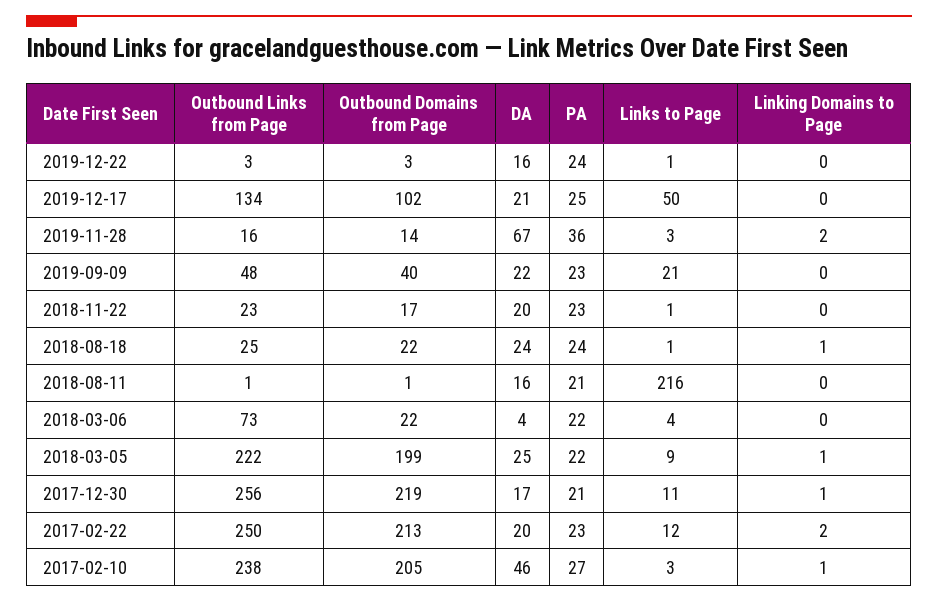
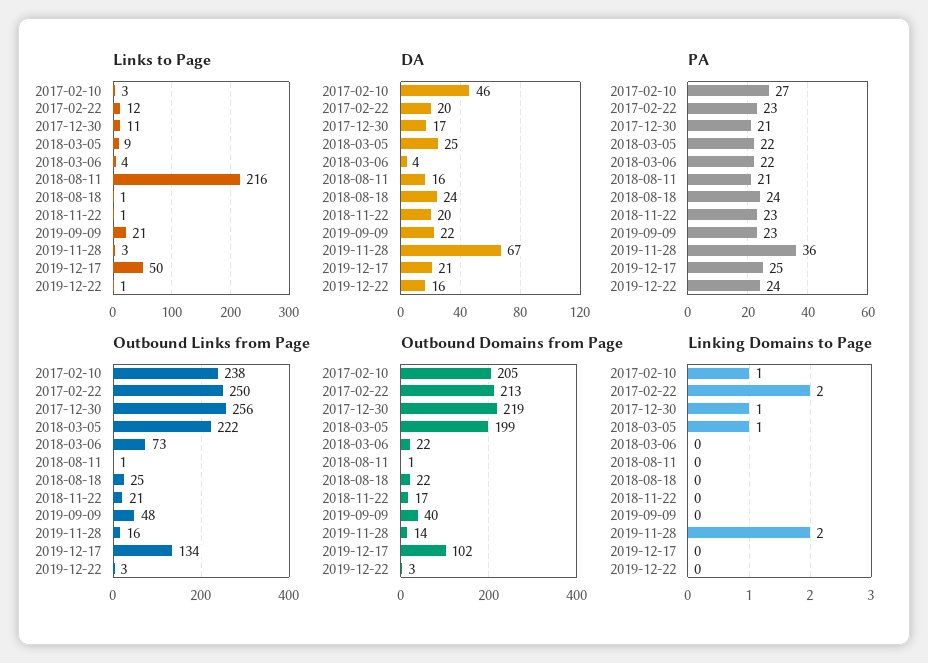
  {
    "Outbound Links from Page": {
      "2019-12-22": 3,
      "2019-12-17": 134,
      "2019-11-28": 16,
      "2019-09-09": 48,
-     "2018-11-22": 23,
+     "2018-11-22": 21,
      "2018-08-18": 25,
      "2018-08-11": 1,
      "2018-03-06": 73,
      "2018-03-05": 222,
      "2017-12-30": 256,
      "2017-02-22": 250,
      "2017-02-10": 238
    },
    "Outbound Domains from Page": {
      "2019-12-22": 3,
      "2019-12-17": 102,
      "2019-11-28": 14,
      "2019-09-09": 40,
      "2018-11-22": 17,
      "2018-08-18": 22,
      "2018-08-11": 1,
      "2018-03-06": 22,
      "2018-03-05": 199,
      "2017-12-30": 219,
      "2017-02-22": 213,
      "2017-02-10": 205
    },
    "DA": {
      "2019-12-22": 16,
      "2019-12-17": 21,
      "2019-11-28": 67,
      "2019-09-09": 22,
      "2018-11-22": 20,
      "2018-08-18": 24,
      "2018-08-11": 16,
      "2018-03-06": 4,
      "2018-03-05": 25,
      "2017-12-30": 17,
      "2017-02-22": 20,
      "2017-02-10": 46
    },
    "PA": {
      "2019-12-22": 24,
      "2019-12-17": 25,
      "2019-11-28": 36,
      "2019-09-09": 23,
      "2018-11-22": 23,
      "2018-08-18": 24,
      "2018-08-11": 21,
      "2018-03-06": 22,
      "2018-03-05": 22,
      "2017-12-30": 21,
      "2017-02-22": 23,
      "2017-02-10": 27
    },
    "Links to Page": {
      "2019-12-22": 1,
      "2019-12-17": 50,
      "2019-11-28": 3,
      "2019-09-09": 21,
      "2018-11-22": 1,
      "2018-08-18": 1,
      "2018-08-11": 216,
      "2018-03-06": 4,
      "2018-03-05": 9,
      "2017-12-30": 11,
      "2017-02-22": 12,
      "2017-02-10": 3
    },
    "Linking Domains to Page": {
      "2019-12-22": 0,
      "2019-12-17": 0,
      "2019-11-28": 2,
      "2019-09-09": 0,
      "2018-11-22": 0,
-     "2018-08-18": 1,
+     "2018-08-18": 0,
      "2018-08-11": 0,
      "2018-03-06": 0,
      "2018-03-05": 1,
      "2017-12-30": 1,
      "2017-02-22": 2,
      "2017-02-10": 1
    }
  }

